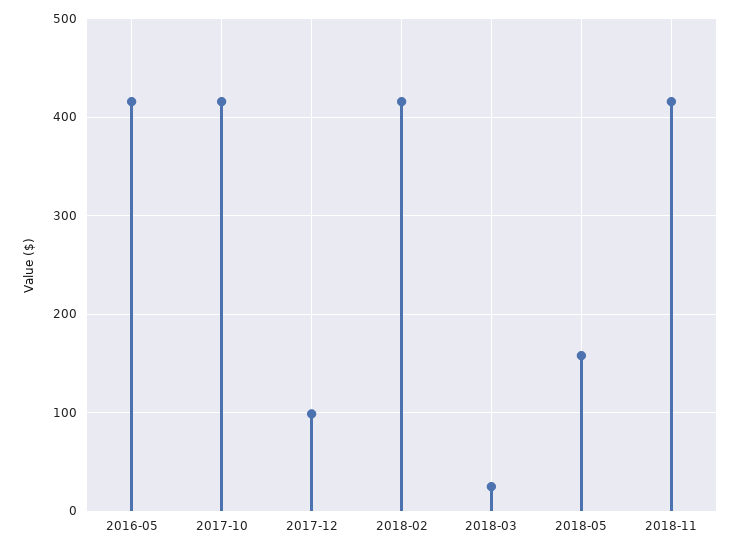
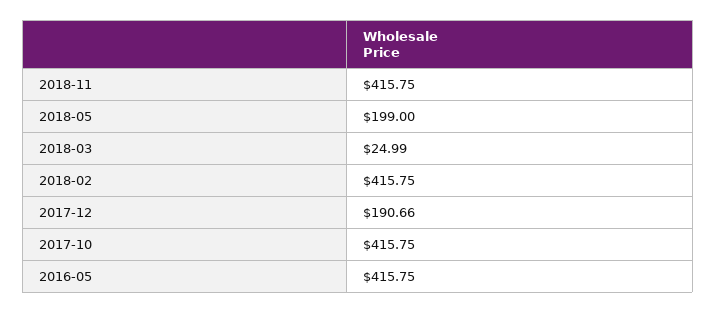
  {
    "2016-05": 415.75,
    "2017-10": 415.75,
-   "2017-12": 100,
+   "2017-12": 190.66,
    "2018-02": 415.75,
    "2018-03": 24.99,
-   "2018-05": 160,
+   "2018-05": 199,
    "2018-11": 415.75
  }

